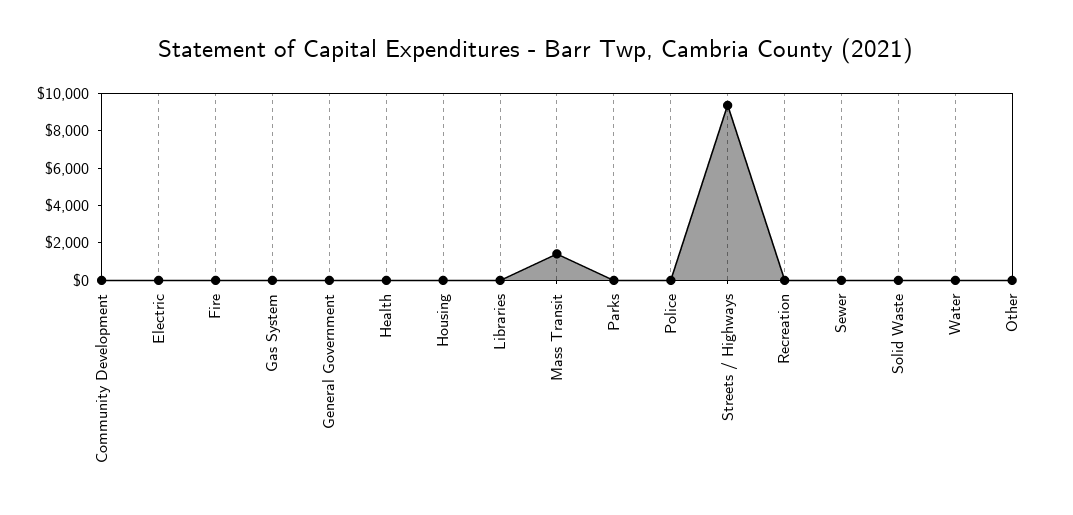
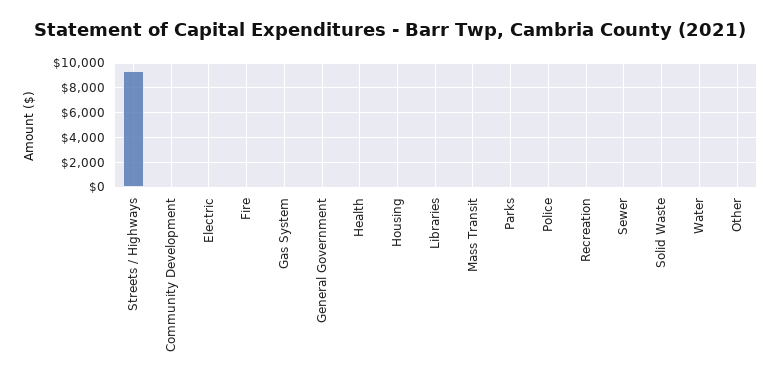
  {
    "Community Development": 0,
    "Electric": 0,
    "Fire": 0,
    "Gas System": 0,
    "General Government": 0,
    "Health": 0,
    "Housing": 0,
    "Libraries": 0,
-   "Mass Transit": 1500,
+   "Mass Transit": 0,
    "Parks": 0,
    "Police": 0,
    "Streets / Highways": 9500,
    "Recreation": 0,
    "Sewer": 0,
    "Solid Waste": 0,
    "Water": 0,
    "Other": 0
  }

